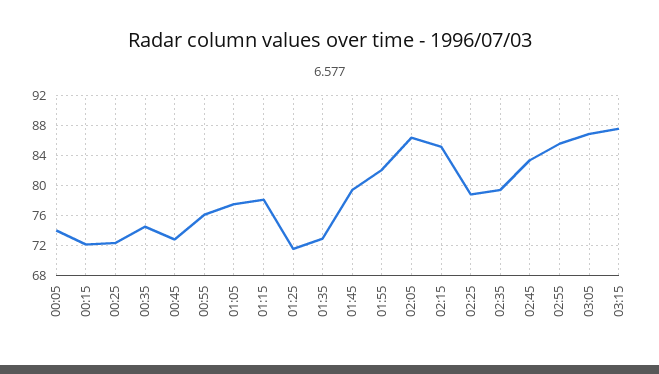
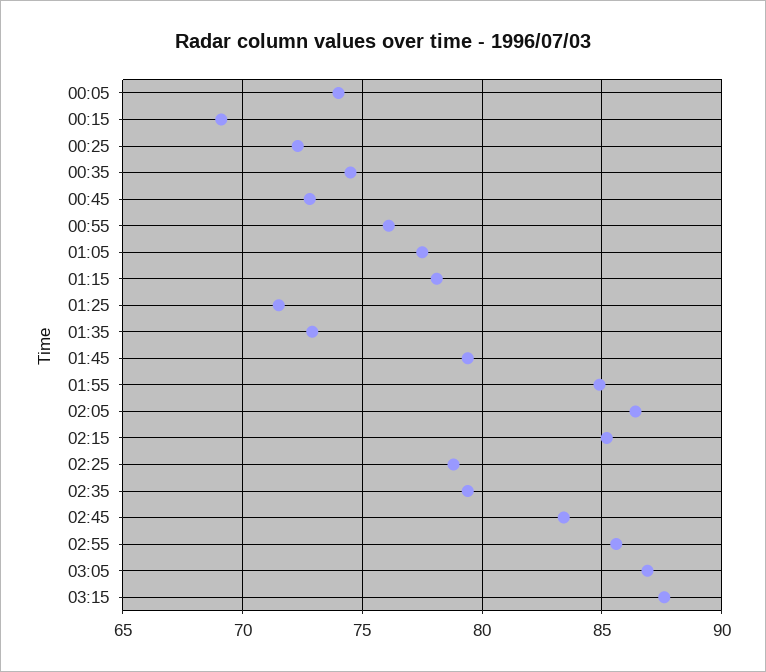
  {
    "00:05": 74,
-   "00:15": 72,
+   "00:15": 69,
    "00:25": 72.5,
    "00:35": 74.5,
    "00:45": 73,
    "00:55": 76,
    "01:05": 77.5,
    "01:15": 78,
    "01:25": 71.5,
    "01:35": 73,
    "01:45": 79.5,
-   "01:55": 82,
+   "01:55": 85,
    "02:05": 86.5,
    "02:15": 85,
    "02:25": 79,
    "02:35": 79.5,
    "02:45": 83.5,
    "02:55": 85.5,
    "03:05": 87,
    "03:15": 87.5
  }

